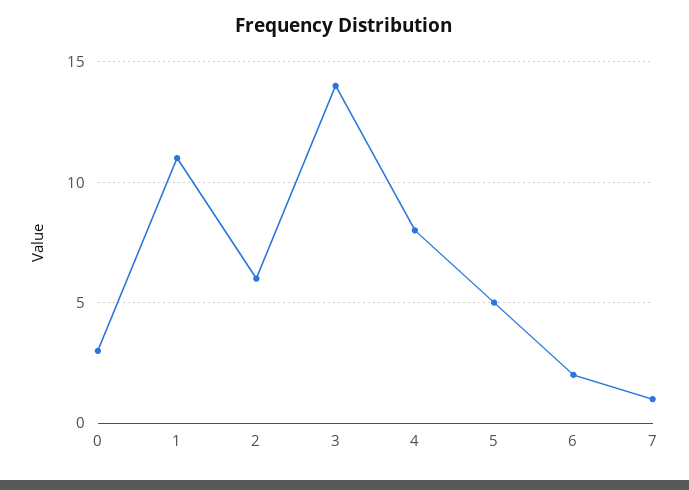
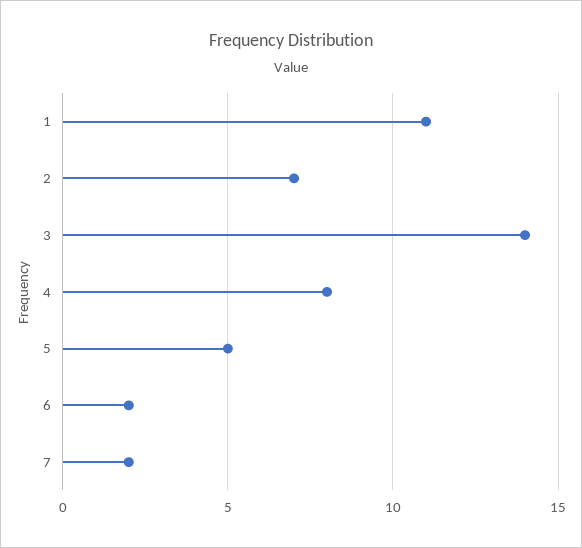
  {
-   "0": 3,
    "1": 11,
-   "2": 6,
+   "2": 7,
    "3": 14,
    "4": 8,
    "5": 5,
    "6": 2,
-   "7": 1
+   "7": 2
  }

